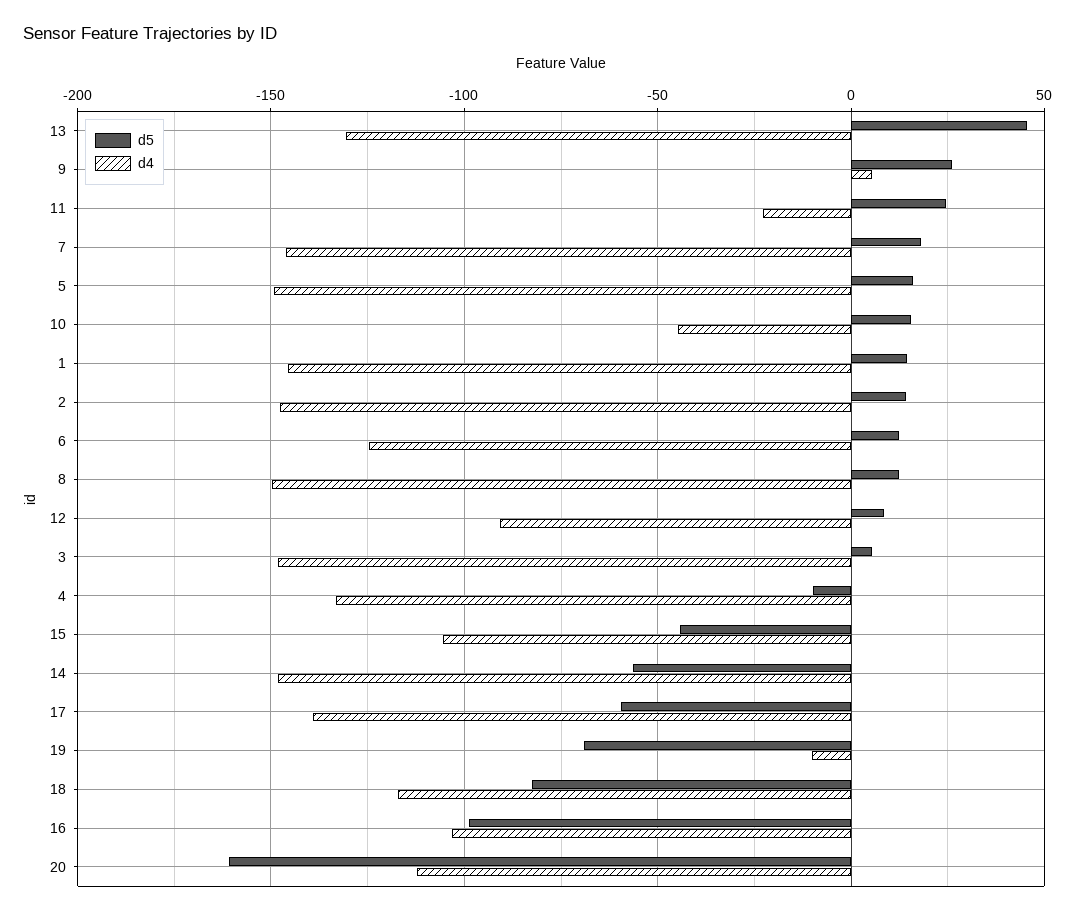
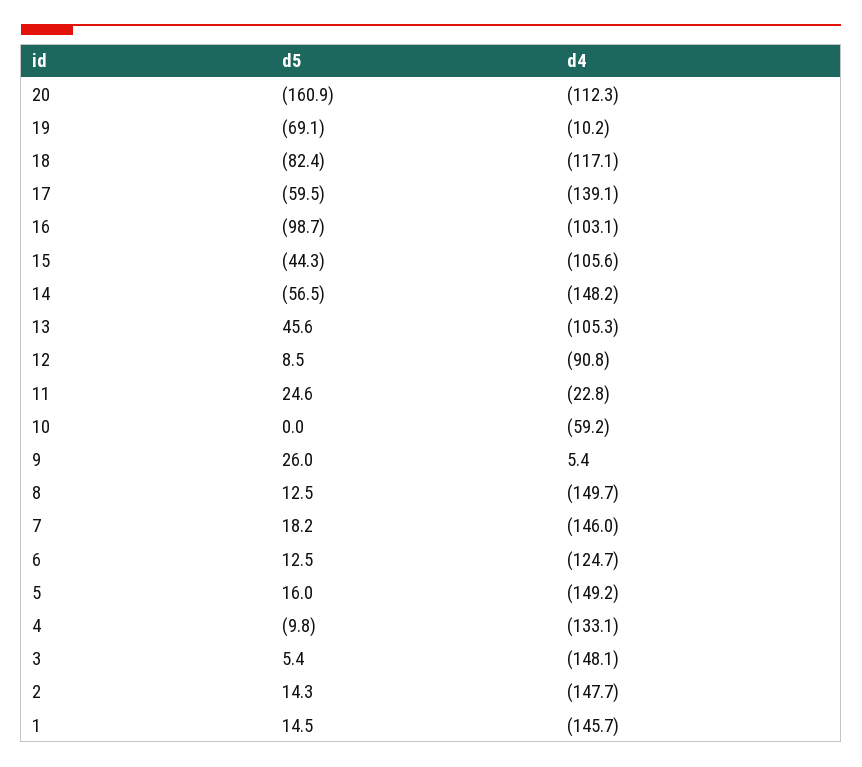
  {
    "d5": {
      "13": 45.6,
      "9": 26,
      "11": 24.6,
      "7": 18.2,
      "5": 16,
-     "10": 15,
+     "10": 0,
      "1": 14.5,
      "2": 14.3,
      "6": 12.5,
      "8": 12.5,
      "12": 8.5,
      "3": 5.4,
      "4": -9.8,
      "15": -44.3,
      "14": -56.5,
      "17": -59.5,
      "19": -69.1,
      "18": -82.4,
      "16": -98.7,
      "20": -160.9
    },
    "d4": {
-     "13": -130,
+     "13": -105.3,
      "9": 5.4,
      "11": -22.8,
      "7": -146,
      "5": -149.2,
-     "10": -45,
+     "10": -59.2,
      "1": -145.7,
      "2": -147.7,
      "6": -124.7,
      "8": -149.7,
      "12": -90.8,
      "3": -148.1,
      "4": -133.1,
      "15": -105.6,
      "14": -148.2,
      "17": -139.1,
      "19": -10.2,
      "18": -117.1,
      "16": -103.1,
      "20": -112.3
    }
  }

